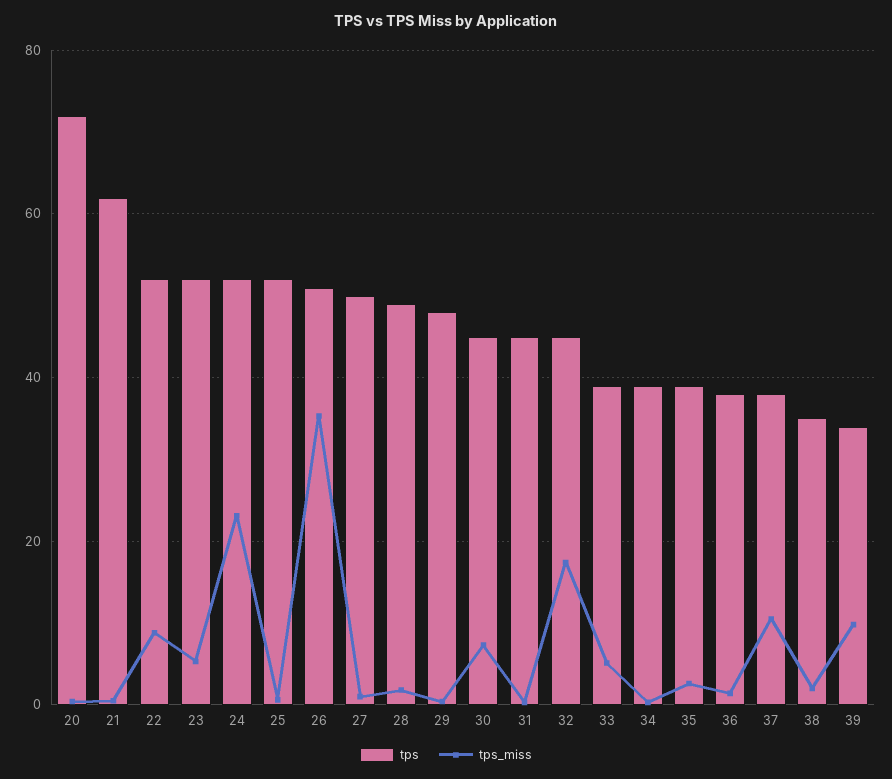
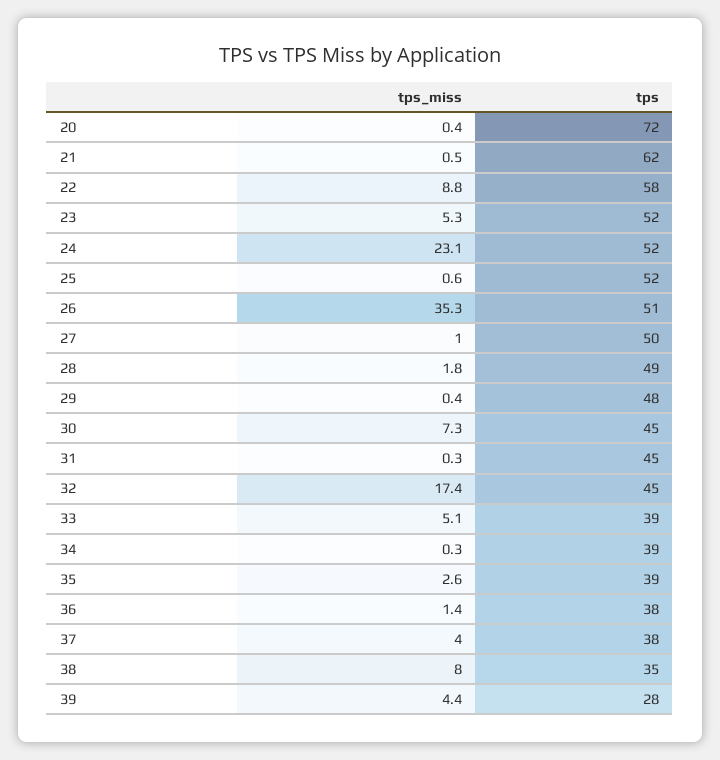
  {
    "tps": {
      "20": 72,
      "21": 62,
-     "22": 52,
+     "22": 58,
      "23": 52,
      "24": 52,
      "25": 52,
      "26": 51,
      "27": 50,
      "28": 49,
      "29": 48,
      "30": 45,
      "31": 45,
      "32": 45,
      "33": 39,
      "34": 39,
      "35": 39,
      "36": 38,
      "37": 38,
      "38": 35,
-     "39": 34
+     "39": 28
    },
    "tps_miss": {
      "20": 0.4,
      "21": 0.5,
      "22": 8.8,
      "23": 5.3,
      "24": 23.1,
      "25": 0.6,
      "26": 35.3,
      "27": 1,
      "28": 1.8,
      "29": 0.4,
      "30": 7.3,
      "31": 0.3,
      "32": 17.4,
      "33": 5.1,
      "34": 0.3,
      "35": 2.6,
      "36": 1.4,
-     "37": 10,
+     "37": 4,
-     "38": 2,
+     "38": 8,
-     "39": 10
+     "39": 4.4
    }
  }

